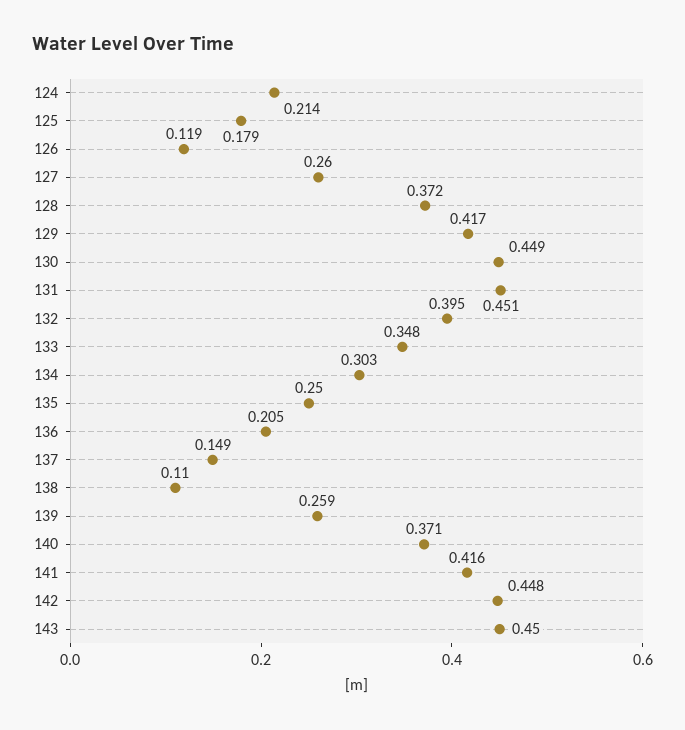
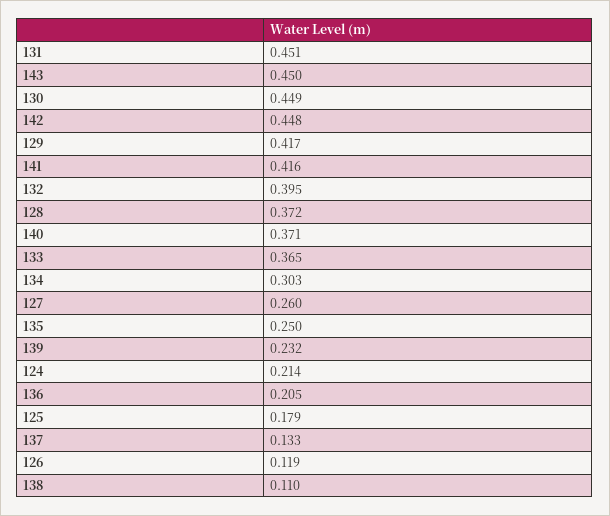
  {
    "124": 0.214,
    "125": 0.179,
    "126": 0.119,
    "127": 0.26,
    "128": 0.372,
    "129": 0.417,
    "130": 0.449,
    "131": 0.451,
    "132": 0.395,
-   "133": 0.348,
+   "133": 0.365,
    "134": 0.303,
    "135": 0.25,
    "136": 0.205,
-   "137": 0.149,
+   "137": 0.133,
    "138": 0.11,
-   "139": 0.259,
+   "139": 0.232,
    "140": 0.371,
    "141": 0.416,
    "142": 0.448,
    "143": 0.45
  }

